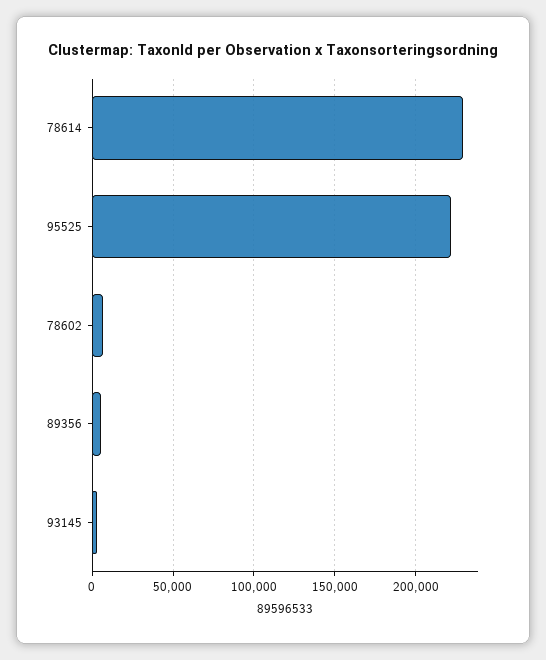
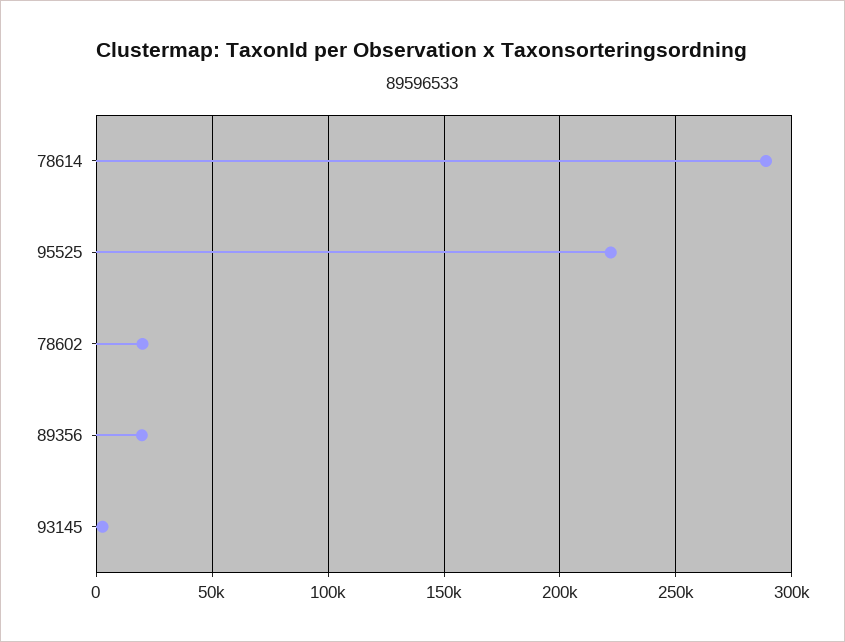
  {
-   "78614": 230000,
+   "78614": 290000,
    "95525": 220000,
-   "78602": 5000,
+   "78602": 20000,
-   "89356": 5000,
+   "89356": 20000,
    "93145": 5000
  }

